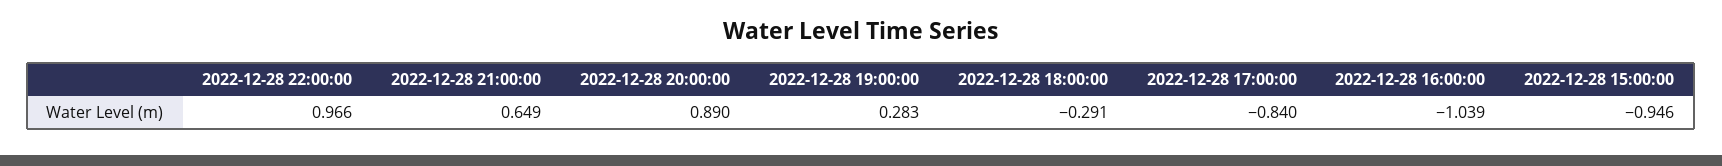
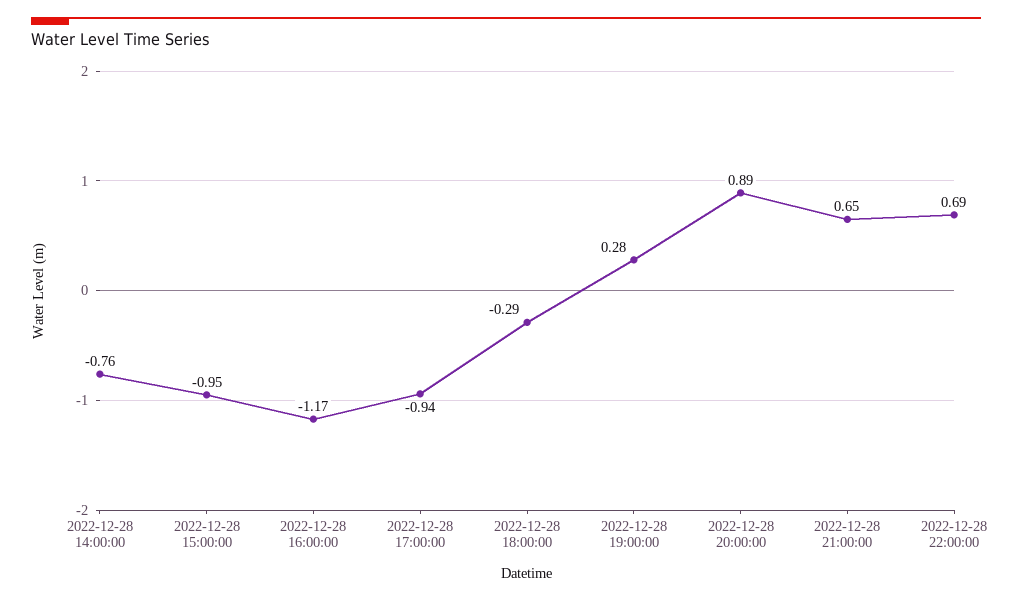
  {
-   "2022-12-28 22:00:00": 0.966,
+   "2022-12-28 22:00:00": 0.69,
    "2022-12-28 21:00:00": 0.649,
    "2022-12-28 20:00:00": 0.89,
    "2022-12-28 19:00:00": 0.283,
    "2022-12-28 18:00:00": -0.291,
-   "2022-12-28 17:00:00": -0.84,
+   "2022-12-28 17:00:00": -0.94,
-   "2022-12-28 16:00:00": -1.039,
+   "2022-12-28 16:00:00": -1.17,
-   "2022-12-28 15:00:00": -0.946
+   "2022-12-28 15:00:00": -0.946,
+   "2022-12-28 14:00:00": -0.76
  }

